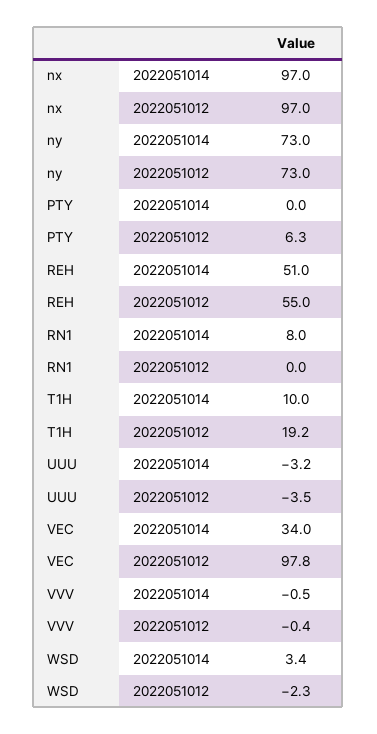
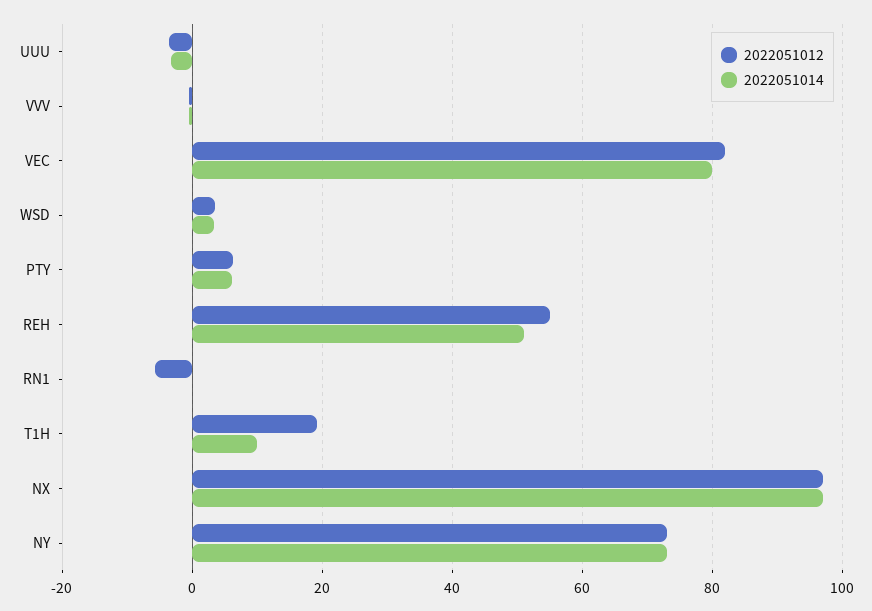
  {
    "2022051014": {
      "nx": 97,
      "ny": 73,
-     "PTY": 0,
+     "PTY": 6,
      "REH": 51,
-     "RN1": 8,
+     "RN1": 0,
      "T1H": 10,
      "UUU": -3.2,
-     "VEC": 34,
+     "VEC": 80,
      "VVV": -0.5,
      "WSD": 3.4
    },
    "2022051012": {
      "nx": 97,
      "ny": 73,
      "PTY": 6.3,
      "REH": 55,
-     "RN1": 0,
+     "RN1": -6,
      "T1H": 19.2,
      "UUU": -3.5,
-     "VEC": 97.8,
+     "VEC": 82,
      "VVV": -0.4,
-     "WSD": -2.3
+     "WSD": 4
    }
  }

